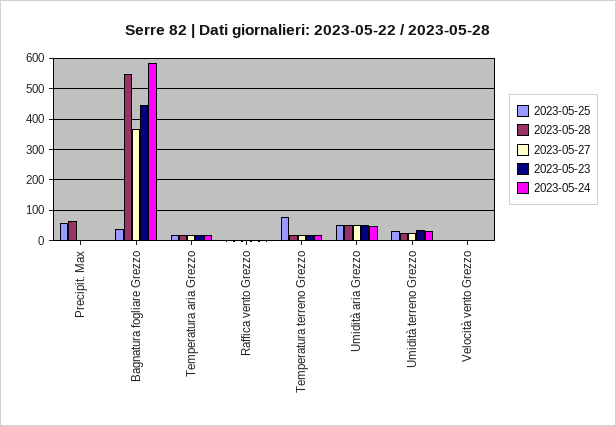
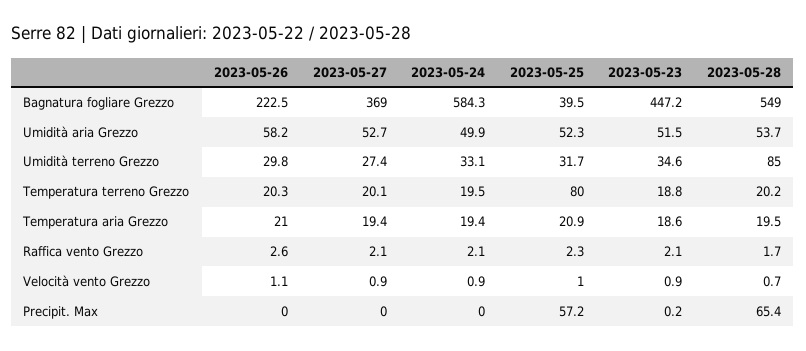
  {
    "2023-05-25": {
      "Precipit. Max": 57.2,
      "Bagnatura fogliare Grezzo": 39.5,
      "Temperatura aria Grezzo": 20.9,
      "Raffica vento Grezzo": 2.3,
      "Temperatura terreno Grezzo": 80,
      "Umidità aria Grezzo": 52.3,
      "Umidità terreno Grezzo": 31.7,
      "Velocità vento Grezzo": 1
    },
    "2023-05-28": {
      "Precipit. Max": 65.4,
      "Bagnatura fogliare Grezzo": 549,
      "Temperatura aria Grezzo": 19.5,
      "Raffica vento Grezzo": 1.7,
      "Temperatura terreno Grezzo": 20.2,
      "Umidità aria Grezzo": 53.7,
-     "Umidità terreno Grezzo": 20,
+     "Umidità terreno Grezzo": 85,
      "Velocità vento Grezzo": 0.7
    },
    "2023-05-27": {
      "Precipit. Max": 0,
      "Bagnatura fogliare Grezzo": 369,
      "Temperatura aria Grezzo": 19.4,
      "Raffica vento Grezzo": 2.1,
      "Temperatura terreno Grezzo": 20.1,
      "Umidità aria Grezzo": 52.7,
      "Umidità terreno Grezzo": 27.4,
      "Velocità vento Grezzo": 0.9
    },
    "2023-05-23": {
      "Precipit. Max": 0.2,
      "Bagnatura fogliare Grezzo": 447.2,
      "Temperatura aria Grezzo": 18.6,
      "Raffica vento Grezzo": 2.1,
      "Temperatura terreno Grezzo": 18.8,
      "Umidità aria Grezzo": 51.5,
      "Umidità terreno Grezzo": 34.6,
      "Velocità vento Grezzo": 0.9
    },
    "2023-05-24": {
      "Precipit. Max": 0,
      "Bagnatura fogliare Grezzo": 584.3,
      "Temperatura aria Grezzo": 19.4,
      "Raffica vento Grezzo": 2.1,
      "Temperatura terreno Grezzo": 19.5,
      "Umidità aria Grezzo": 49.9,
      "Umidità terreno Grezzo": 33.1,
      "Velocità vento Grezzo": 0.9
-   }
+   },
+   "2023-05-26": {
+     "Bagnatura fogliare Grezzo": 222.5,
+     "Umidità aria Grezzo": 58.2,
+     "Umidità terreno Grezzo": 29.8,
+     "Temperatura terreno Grezzo": 20.3,
+     "Temperatura aria Grezzo": 21,
+     "Raffica vento Grezzo": 2.6,
+     "Velocità vento Grezzo": 1.1,
+     "Precipit. Max": 0
+   }
  }

